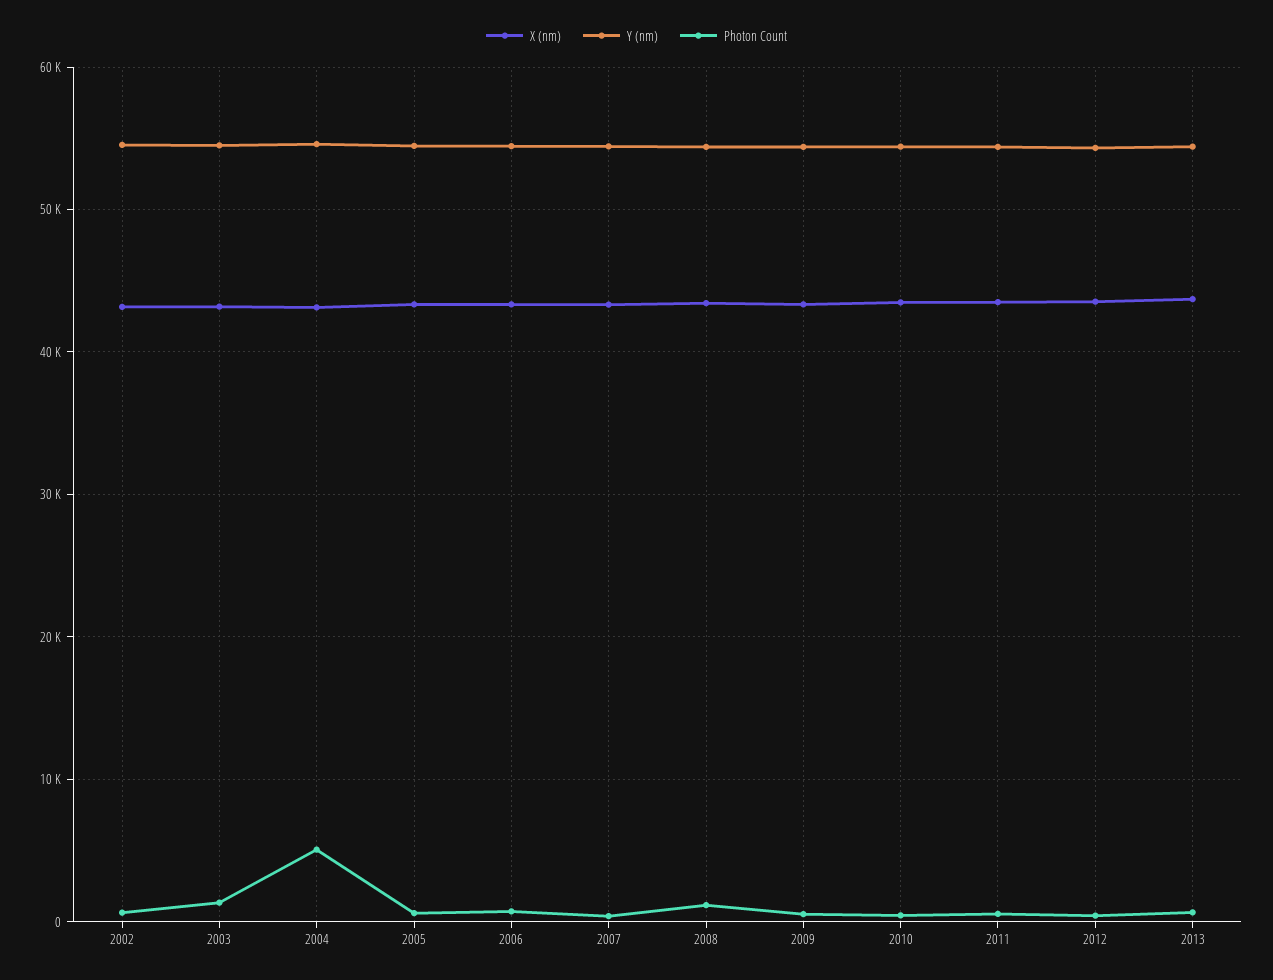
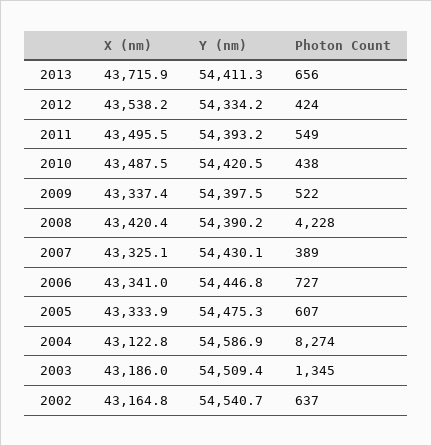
  {
    "X (nm)": {
      "2002": 43164.8,
      "2003": 43186,
      "2004": 43122.8,
      "2005": 43333.9,
      "2006": 43341,
      "2007": 43325.1,
      "2008": 43420.4,
      "2009": 43337.4,
      "2010": 43487.5,
      "2011": 43495.5,
      "2012": 43538.2,
      "2013": 43715.9
    },
    "Y (nm)": {
      "2002": 54540.7,
      "2003": 54509.4,
      "2004": 54586.9,
      "2005": 54475.3,
      "2006": 54446.8,
      "2007": 54430.1,
      "2008": 54390.2,
      "2009": 54397.5,
      "2010": 54420.5,
      "2011": 54393.2,
      "2012": 54334.2,
      "2013": 54411.3
    },
    "Photon Count": {
      "2002": 637,
      "2003": 1345,
-     "2004": 5000,
+     "2004": 8274,
      "2005": 607,
      "2006": 727,
      "2007": 389,
-     "2008": 1000,
+     "2008": 4228,
      "2009": 522,
      "2010": 438,
      "2011": 549,
      "2012": 424,
      "2013": 656
    }
  }

